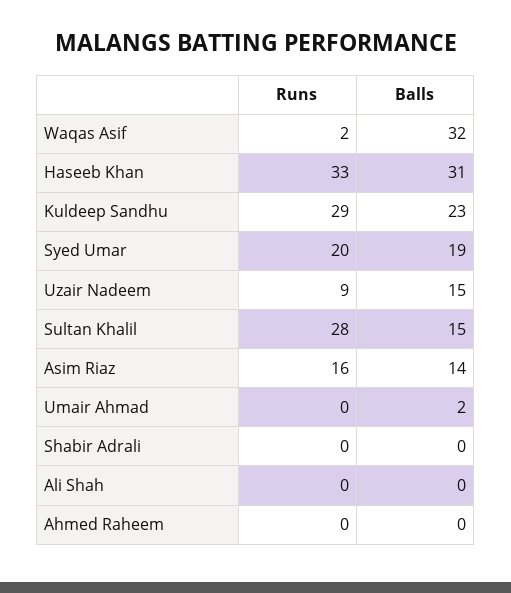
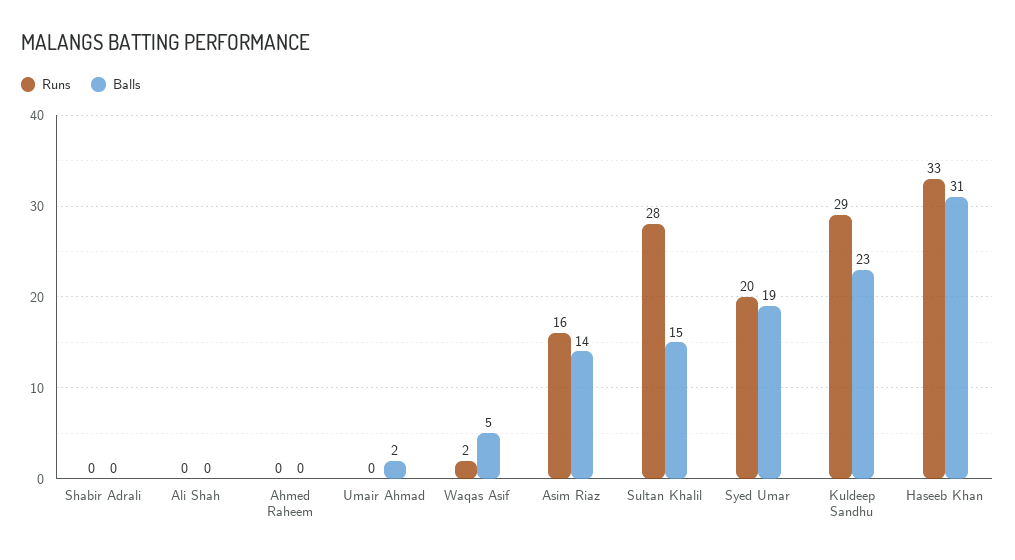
  {
    "Runs": {
      "Waqas Asif": 2,
      "Haseeb Khan": 33,
      "Kuldeep Sandhu": 29,
      "Syed Umar": 20,
-     "Uzair Nadeem": 9,
      "Sultan Khalil": 28,
      "Asim Riaz": 16,
      "Umair Ahmad": 0,
      "Shabir Adrali": 0,
      "Ali Shah": 0,
      "Ahmed Raheem": 0
    },
    "Balls": {
-     "Waqas Asif": 32,
+     "Waqas Asif": 5,
      "Haseeb Khan": 31,
      "Kuldeep Sandhu": 23,
      "Syed Umar": 19,
-     "Uzair Nadeem": 15,
      "Sultan Khalil": 15,
      "Asim Riaz": 14,
      "Umair Ahmad": 2,
      "Shabir Adrali": 0,
      "Ali Shah": 0,
      "Ahmed Raheem": 0
    }
  }

